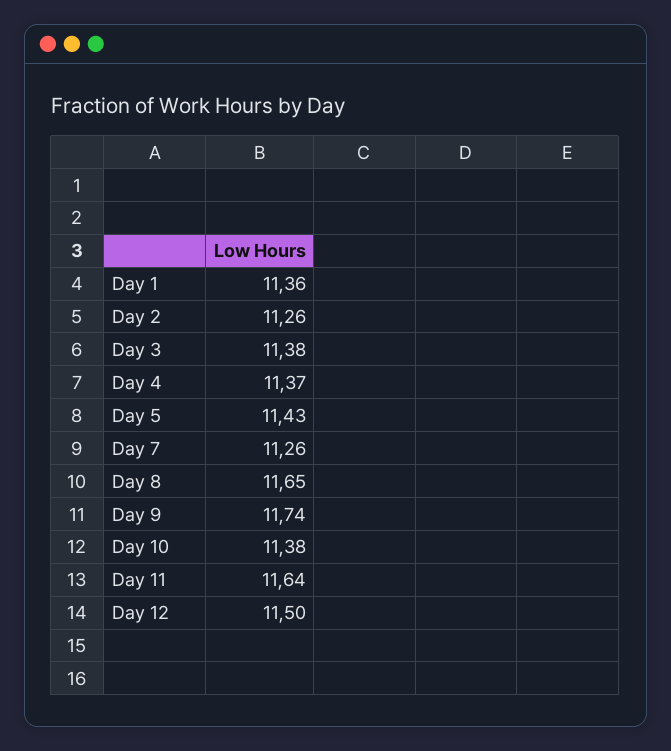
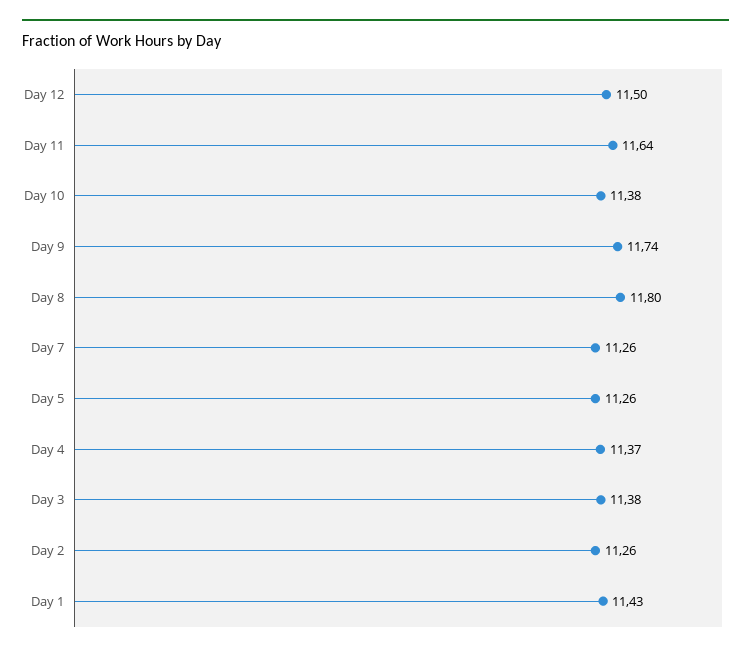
  {
-   "Day 1": 11.36,
+   "Day 1": 11.43,
    "Day 2": 11.26,
    "Day 3": 11.38,
    "Day 4": 11.37,
-   "Day 5": 11.43,
+   "Day 5": 11.26,
    "Day 7": 11.26,
-   "Day 8": 11.65,
+   "Day 8": 11.8,
    "Day 9": 11.74,
    "Day 10": 11.38,
    "Day 11": 11.64,
    "Day 12": 11.5
  }

